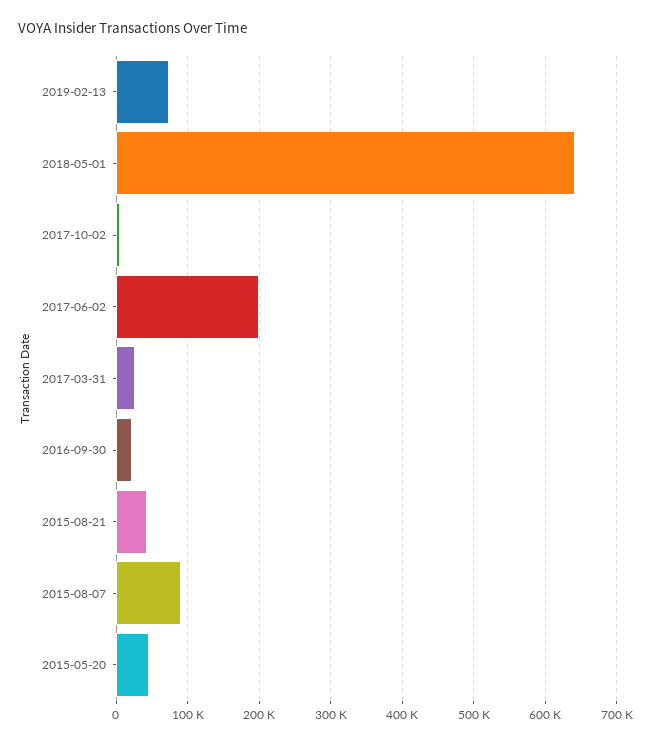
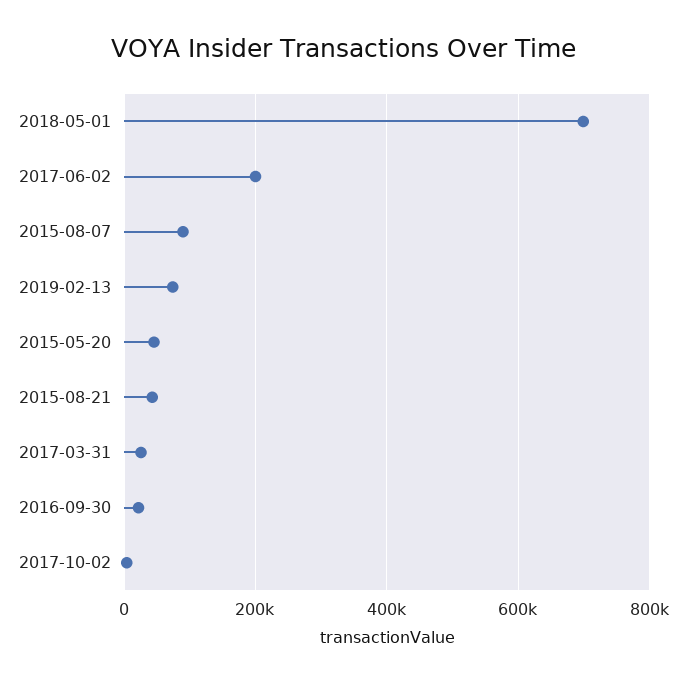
  {
    "2019-02-13": 70000,
-   "2018-05-01": 640000,
+   "2018-05-01": 700000,
    "2017-10-02": 0,
    "2017-06-02": 200000,
    "2017-03-31": 30000,
    "2016-09-30": 20000,
    "2015-08-21": 40000,
    "2015-08-07": 90000,
    "2015-05-20": 50000
  }

